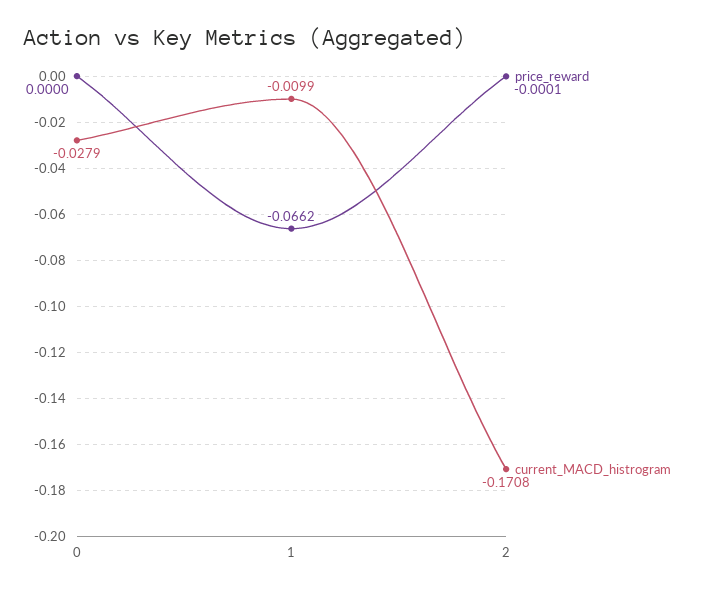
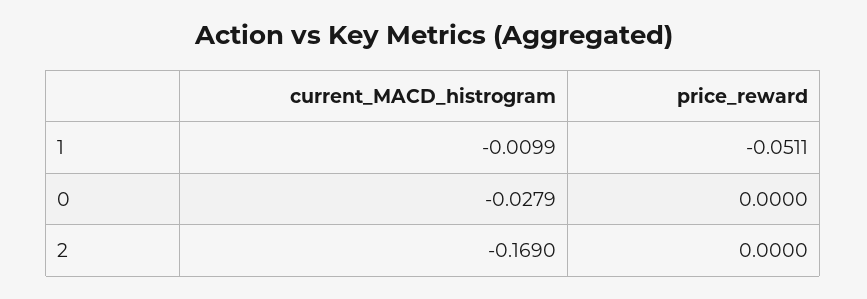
  {
    "price_reward": {
      "0": 0,
-     "1": -0.0662,
+     "1": -0.0511,
-     "2": -0.0001
+     "2": 0
    },
    "current_MACD_histrogram": {
      "0": -0.0279,
      "1": -0.0099,
-     "2": -0.1708
+     "2": -0.169
    }
  }

